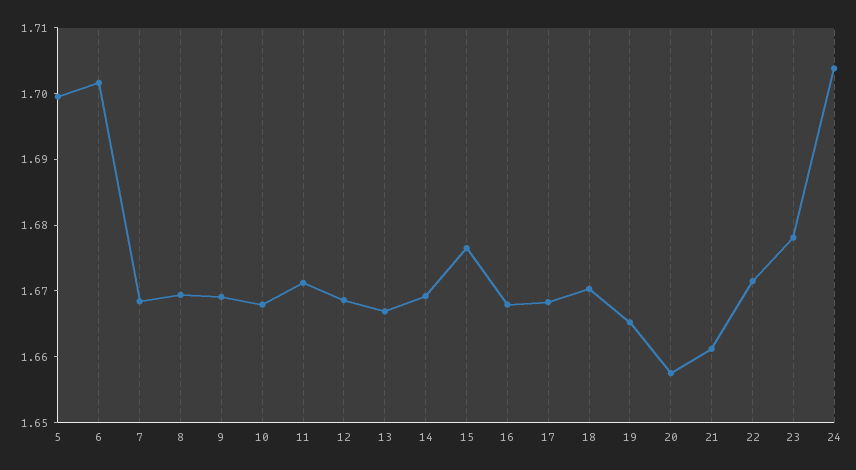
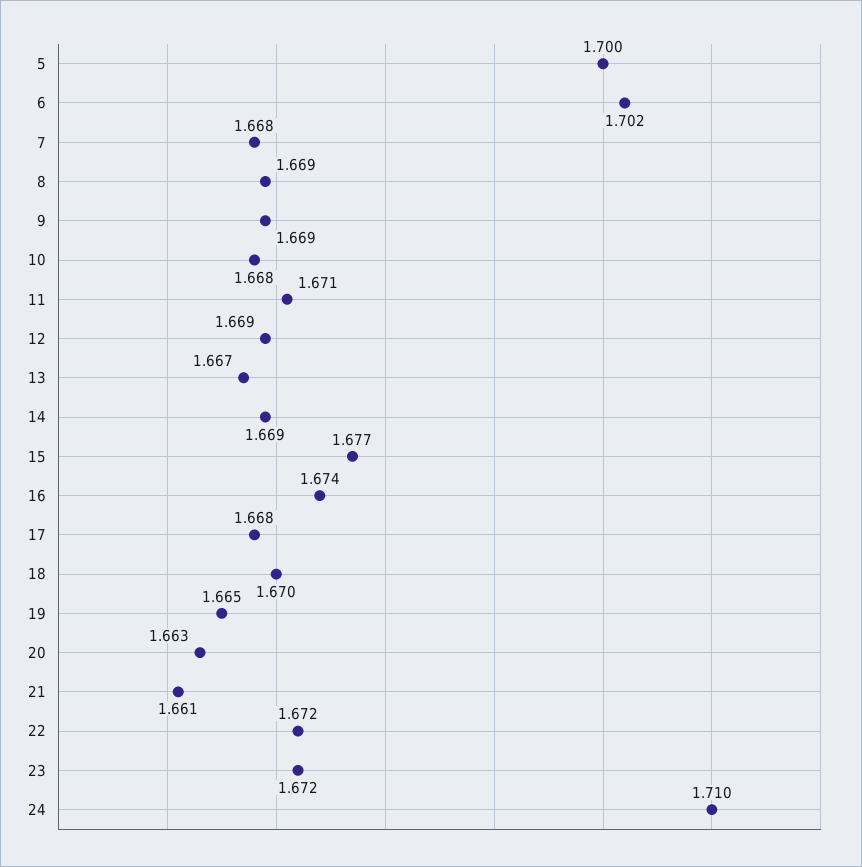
  {
    "5": 1.7,
    "6": 1.702,
    "7": 1.668,
    "8": 1.669,
    "9": 1.669,
    "10": 1.668,
    "11": 1.671,
    "12": 1.669,
    "13": 1.667,
    "14": 1.669,
    "15": 1.677,
-   "16": 1.668,
+   "16": 1.674,
    "17": 1.668,
    "18": 1.67,
    "19": 1.665,
-   "20": 1.658,
+   "20": 1.663,
    "21": 1.661,
    "22": 1.672,
-   "23": 1.678,
+   "23": 1.672,
-   "24": 1.704
+   "24": 1.71
  }

